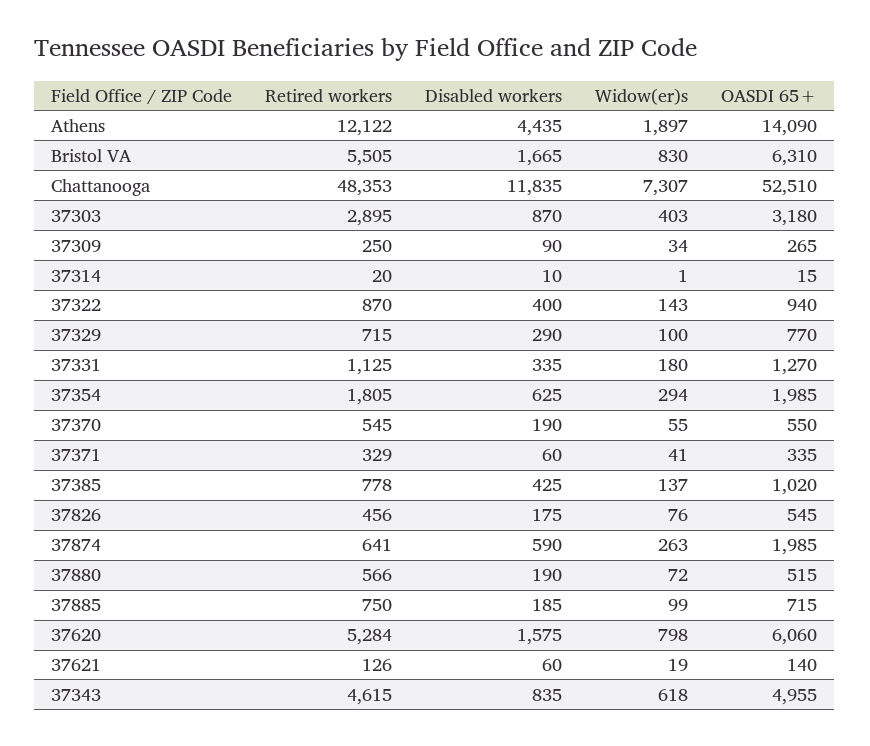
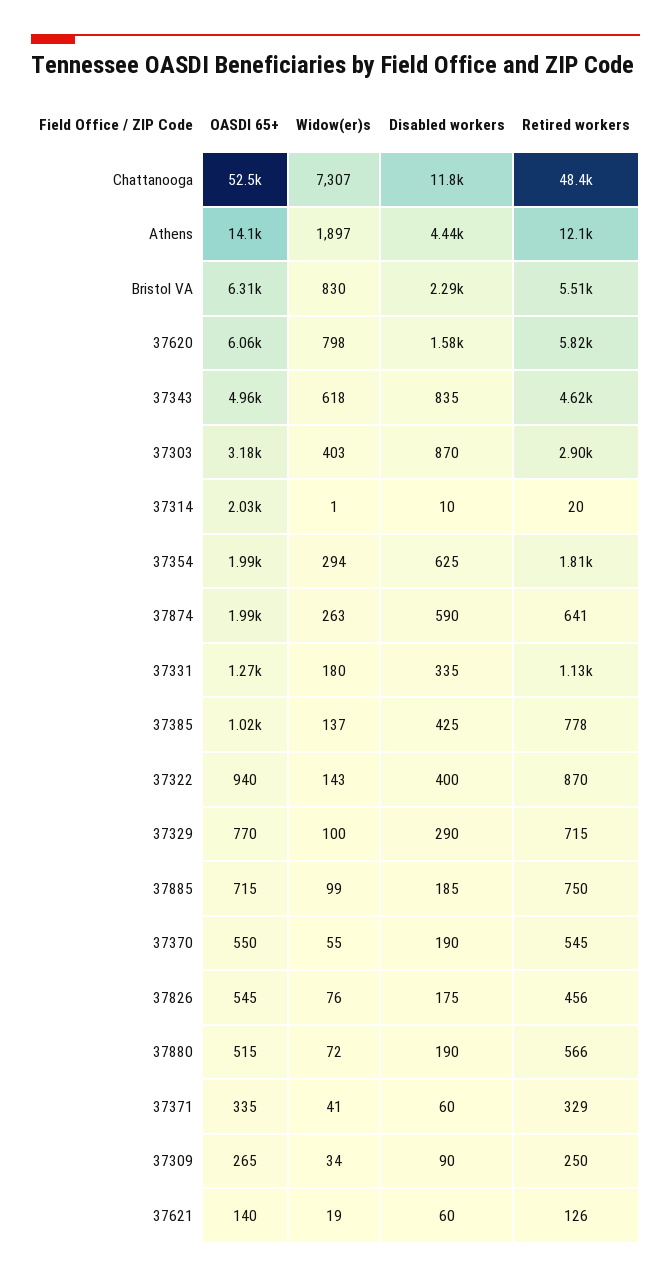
  {
    "Retired workers": {
      "Athens": 12122,
      "Bristol VA": 5505,
      "Chattanooga": 48353,
      "37303": 2895,
      "37309": 250,
      "37314": 20,
      "37322": 870,
      "37329": 715,
      "37331": 1125,
      "37354": 1805,
      "37370": 545,
      "37371": 329,
      "37385": 778,
      "37826": 456,
      "37874": 641,
      "37880": 566,
      "37885": 750,
-     "37620": 5284,
+     "37620": 5820,
      "37621": 126,
      "37343": 4615
    },
    "Disabled workers": {
      "Athens": 4435,
-     "Bristol VA": 1665,
+     "Bristol VA": 2290,
      "Chattanooga": 11835,
      "37303": 870,
      "37309": 90,
      "37314": 10,
      "37322": 400,
      "37329": 290,
      "37331": 335,
      "37354": 625,
      "37370": 190,
      "37371": 60,
      "37385": 425,
      "37826": 175,
      "37874": 590,
      "37880": 190,
      "37885": 185,
      "37620": 1575,
      "37621": 60,
      "37343": 835
    },
    "Widow(er)s": {
      "Athens": 1897,
      "Bristol VA": 830,
      "Chattanooga": 7307,
      "37303": 403,
      "37309": 34,
      "37314": 1,
      "37322": 143,
      "37329": 100,
      "37331": 180,
      "37354": 294,
      "37370": 55,
      "37371": 41,
      "37385": 137,
      "37826": 76,
      "37874": 263,
      "37880": 72,
      "37885": 99,
      "37620": 798,
      "37621": 19,
      "37343": 618
    },
    "OASDI 65+": {
      "Athens": 14090,
      "Bristol VA": 6310,
      "Chattanooga": 52510,
      "37303": 3180,
      "37309": 265,
-     "37314": 15,
+     "37314": 2030,
      "37322": 940,
      "37329": 770,
      "37331": 1270,
      "37354": 1985,
      "37370": 550,
      "37371": 335,
      "37385": 1020,
      "37826": 545,
      "37874": 1985,
      "37880": 515,
      "37885": 715,
      "37620": 6060,
      "37621": 140,
      "37343": 4955
    }
  }

